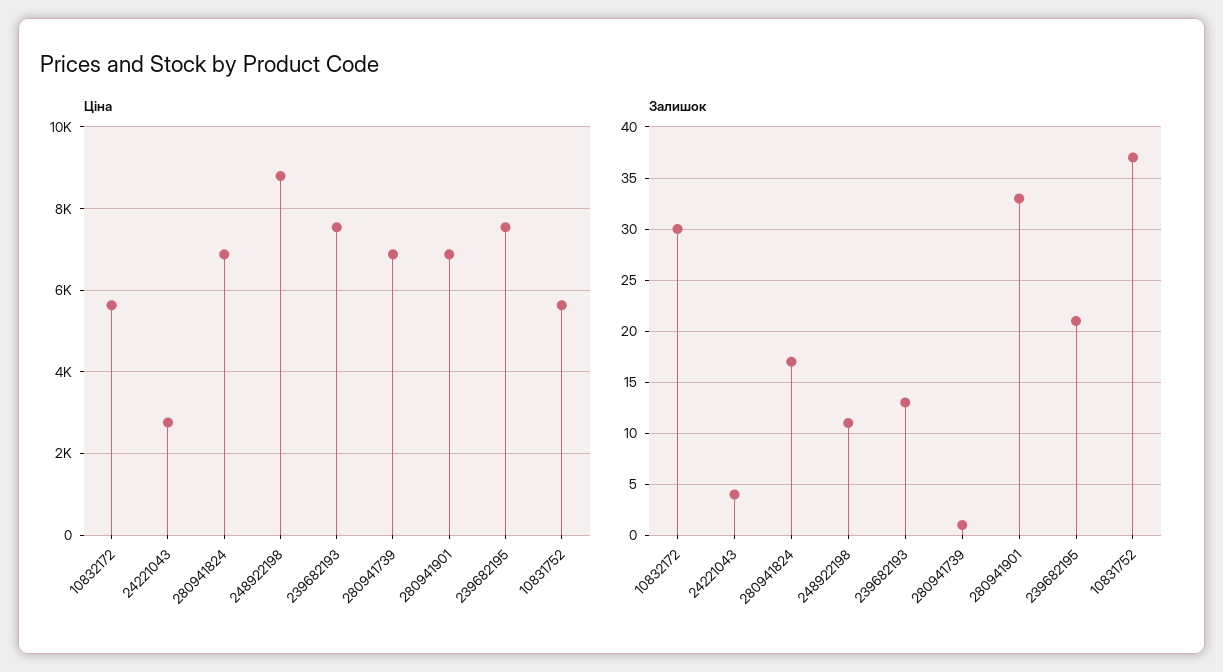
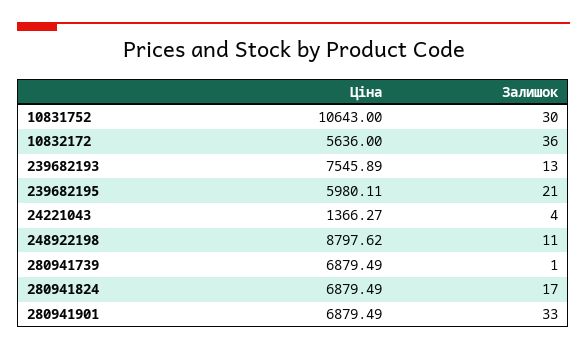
  {
    "Ціна": {
      "10832172": 5636,
-     "24221043": 2800,
+     "24221043": 1366.27,
      "280941824": 6879.49,
      "248922198": 8797.62,
      "239682193": 7545.89,
      "280941739": 6879.49,
      "280941901": 6879.49,
-     "239682195": 7600,
+     "239682195": 5980.11,
-     "10831752": 5600
+     "10831752": 10643
    },
    "Залишок": {
-     "10832172": 30,
+     "10832172": 36,
      "24221043": 4,
      "280941824": 17,
      "248922198": 11,
      "239682193": 13,
      "280941739": 1,
      "280941901": 33,
      "239682195": 21,
-     "10831752": 37
+     "10831752": 30
    }
  }

